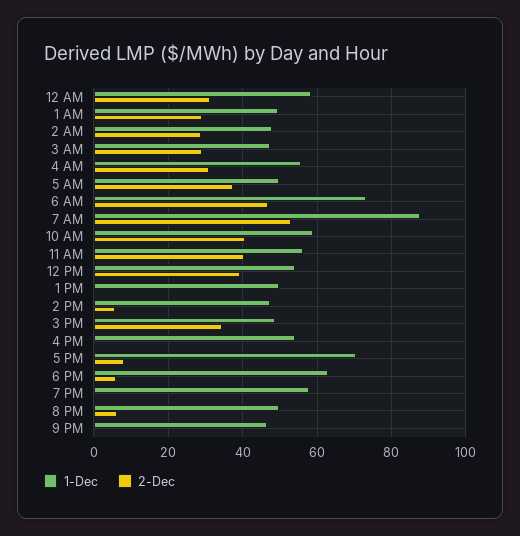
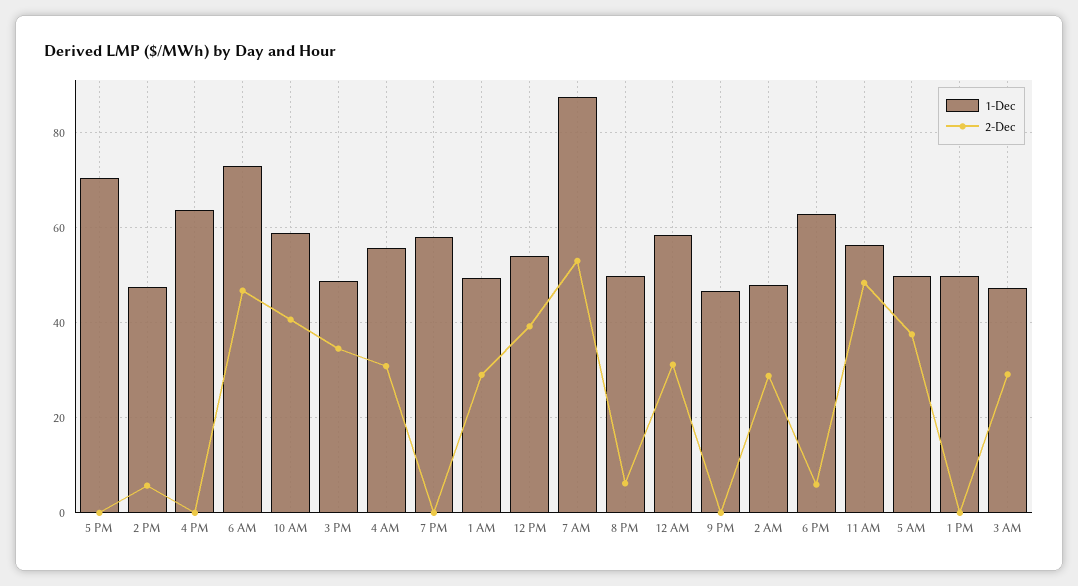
  {
    "1-Dec": {
      "12 AM": 58,
      "1 AM": 50,
      "2 AM": 48,
      "3 AM": 48,
      "4 AM": 56,
      "5 AM": 50,
      "6 AM": 74,
      "7 AM": 88,
      "10 AM": 58,
      "11 AM": 56,
      "12 PM": 54,
      "1 PM": 50,
      "2 PM": 48,
      "3 PM": 48,
-     "4 PM": 54,
+     "4 PM": 64,
      "5 PM": 70,
      "6 PM": 62,
      "7 PM": 58,
      "8 PM": 50,
      "9 PM": 46
    },
    "2-Dec": {
      "12 AM": 32,
      "1 AM": 30,
      "2 AM": 28,
      "3 AM": 30,
      "4 AM": 30,
      "5 AM": 38,
      "6 AM": 46,
      "7 AM": 54,
      "10 AM": 40,
-     "11 AM": 40,
+     "11 AM": 48,
      "12 PM": 40,
      "1 PM": 0,
      "2 PM": 6,
      "3 PM": 34,
      "4 PM": 0,
-     "5 PM": 8,
+     "5 PM": 0,
      "6 PM": 6,
      "7 PM": 0,
      "8 PM": 6,
      "9 PM": 0
    }
  }

